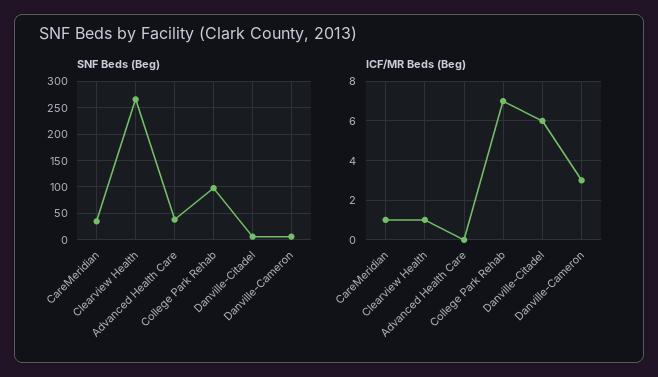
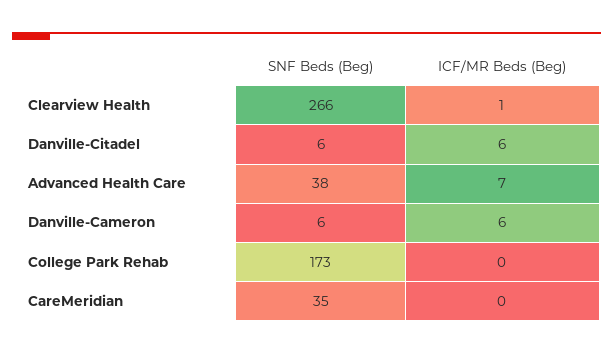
  {
    "SNF Beds (Beg)": {
      "CareMeridian": 35,
      "Clearview Health": 266,
      "Advanced Health Care": 38,
-     "College Park Rehab": 100,
+     "College Park Rehab": 173,
      "Danville-Citadel": 6,
      "Danville-Cameron": 6
    },
    "ICF/MR Beds (Beg)": {
-     "CareMeridian": 1,
+     "CareMeridian": 0,
      "Clearview Health": 1,
-     "Advanced Health Care": 0,
+     "Advanced Health Care": 7,
-     "College Park Rehab": 7,
+     "College Park Rehab": 0,
      "Danville-Citadel": 6,
-     "Danville-Cameron": 3
+     "Danville-Cameron": 6
    }
  }

